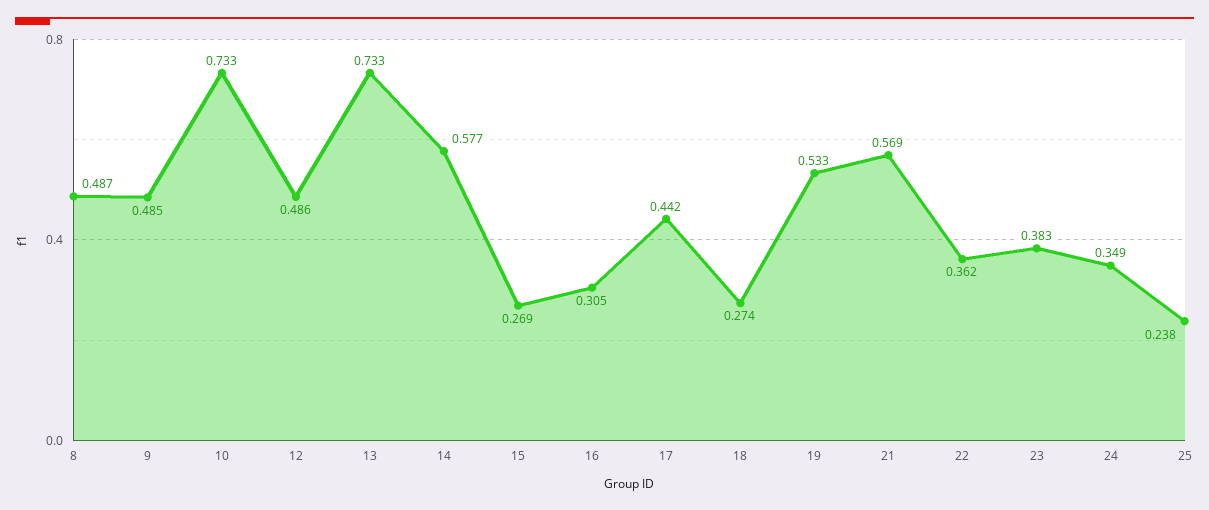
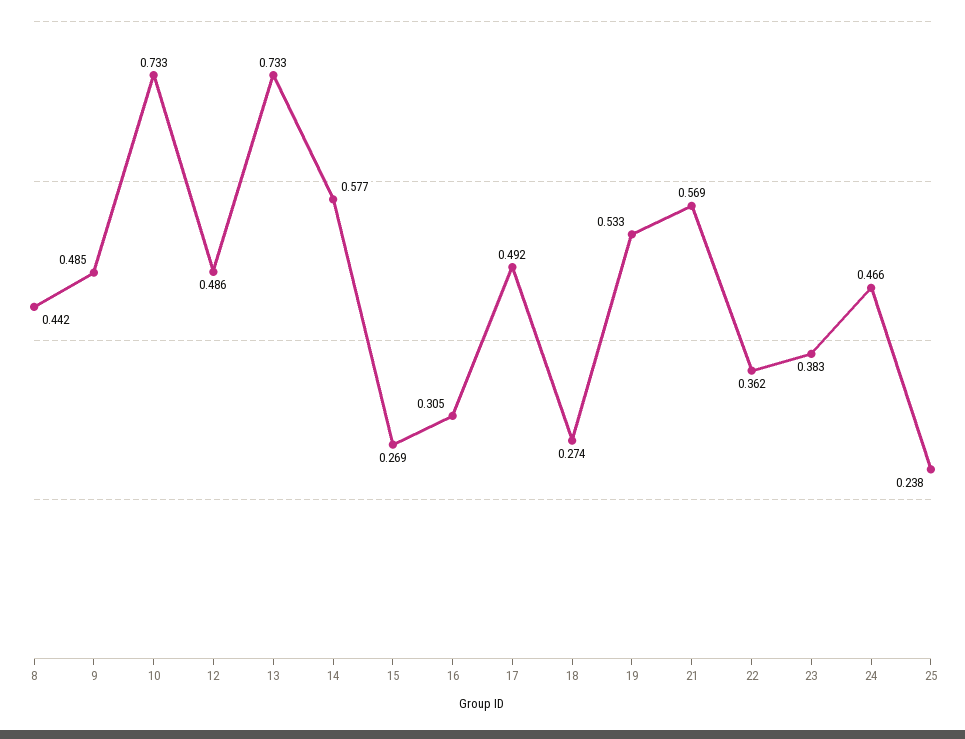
  {
-   "8": 0.487,
+   "8": 0.442,
    "9": 0.485,
    "10": 0.733,
    "12": 0.486,
    "13": 0.733,
    "14": 0.577,
    "15": 0.269,
    "16": 0.305,
-   "17": 0.442,
+   "17": 0.492,
    "18": 0.274,
    "19": 0.533,
    "21": 0.569,
    "22": 0.362,
    "23": 0.383,
-   "24": 0.349,
+   "24": 0.466,
    "25": 0.238
  }

